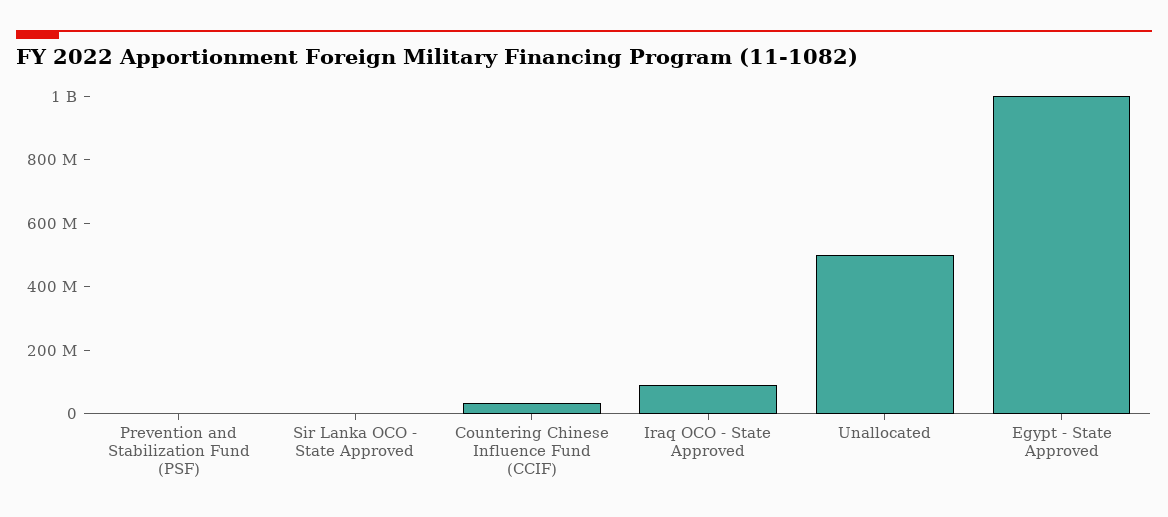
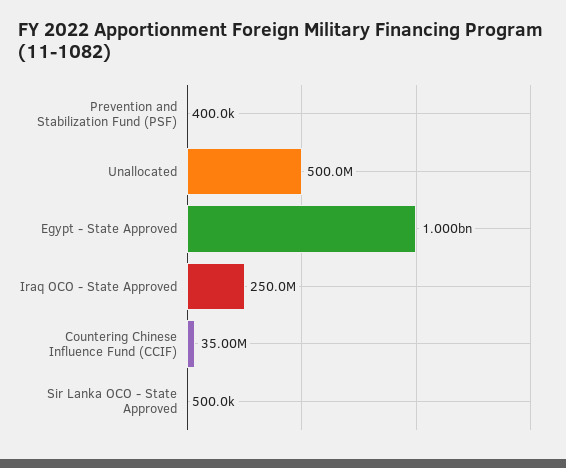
  {
    "Prevention and Stabilization Fund (PSF)": 400000,
    "Sir Lanka OCO - State Approved": 500000,
    "Countering Chinese Influence Fund (CCIF)": 35000000,
-   "Iraq OCO - State Approved": 100000000,
+   "Iraq OCO - State Approved": 250000000,
    "Unallocated": 500000000,
    "Egypt - State Approved": 1000000000
  }

